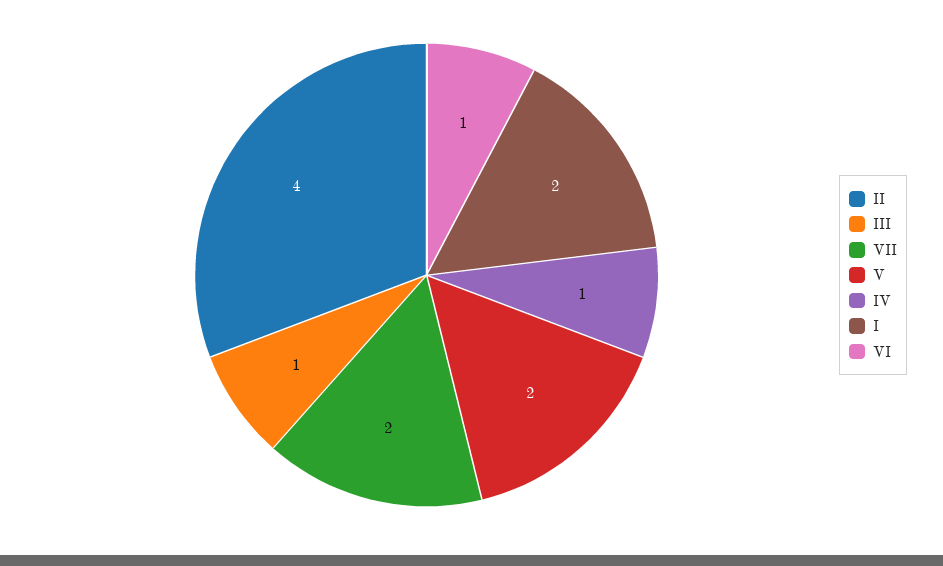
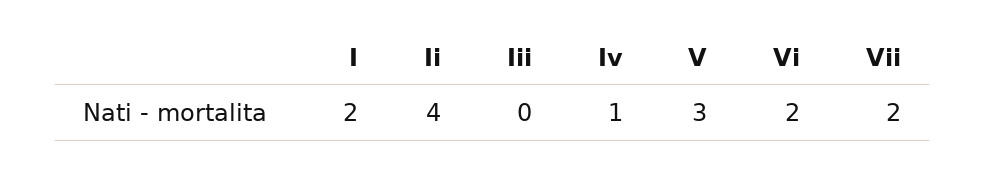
  {
    "II": 4,
-   "III": 1,
+   "III": 0,
    "VII": 2,
-   "V": 2,
+   "V": 3,
    "IV": 1,
    "I": 2,
-   "VI": 1
+   "VI": 2
  }

